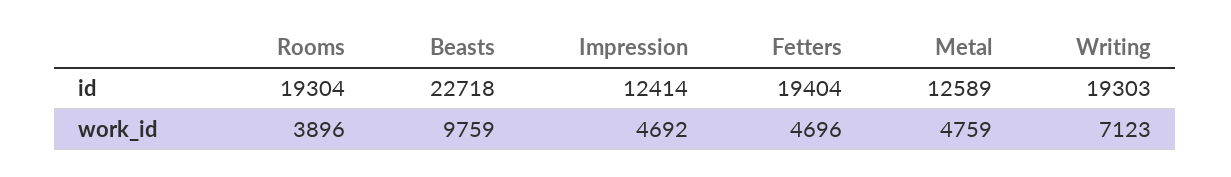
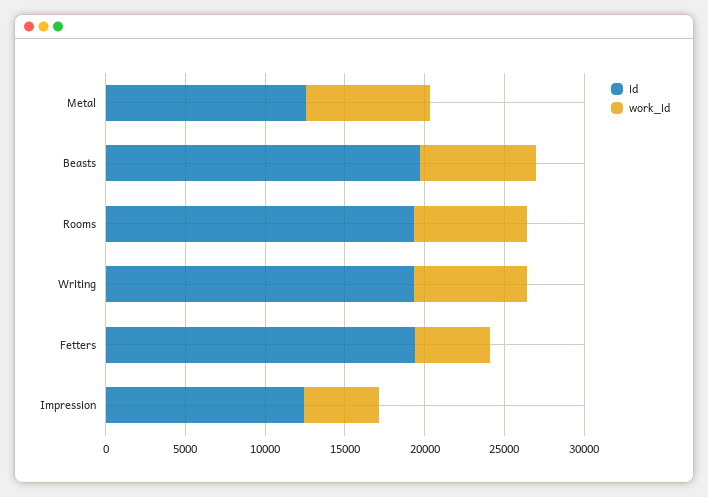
  {
    "id": {
      "Rooms": 19304,
-     "Beasts": 22718,
+     "Beasts": 20000,
      "Impression": 12414,
      "Fetters": 19404,
      "Metal": 12589,
      "Writing": 19303
    },
    "work_id": {
-     "Rooms": 3896,
+     "Rooms": 7000,
-     "Beasts": 9759,
+     "Beasts": 7000,
      "Impression": 4692,
      "Fetters": 4696,
-     "Metal": 4759,
+     "Metal": 8000,
      "Writing": 7123
    }
  }

